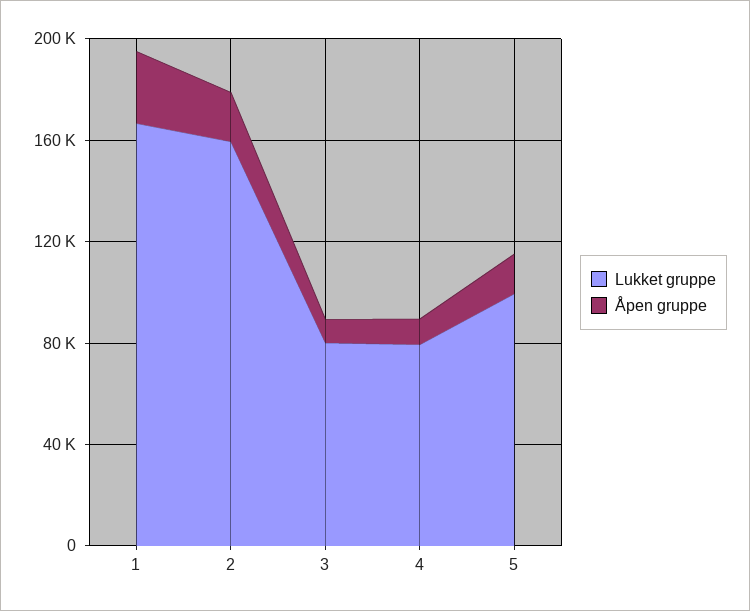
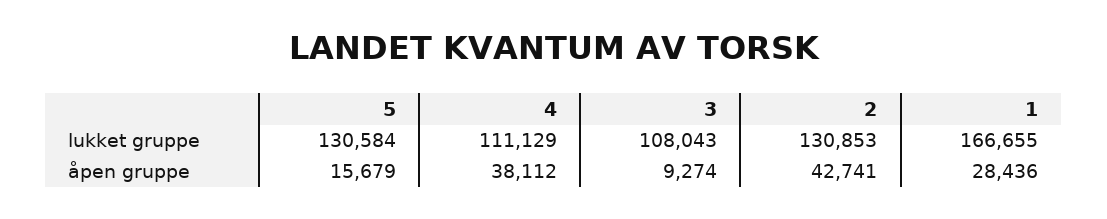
  {
    "Lukket gruppe": {
      "1": 166655,
-     "2": 160000,
+     "2": 130853,
-     "3": 80000,
+     "3": 108043,
-     "4": 80000,
+     "4": 111129,
-     "5": 100000
+     "5": 130584
    },
    "Åpen gruppe": {
      "1": 28436,
-     "2": 20000,
+     "2": 42741,
      "3": 9274,
-     "4": 10000,
+     "4": 38112,
      "5": 15679
    }
  }

